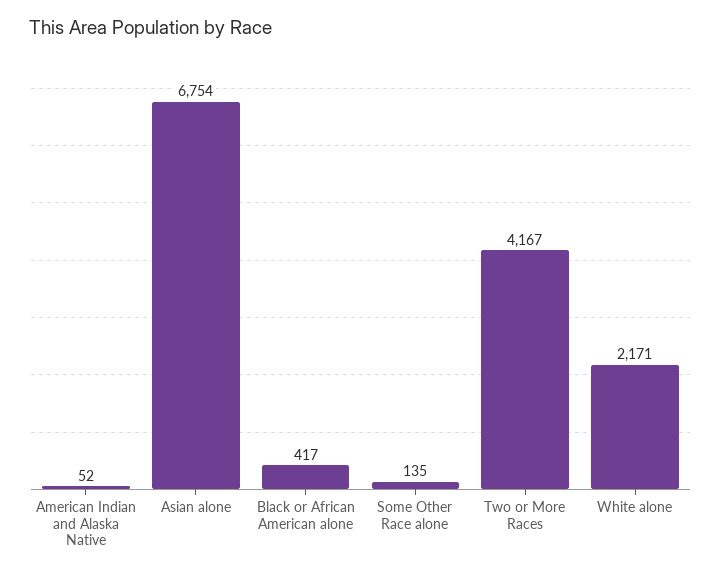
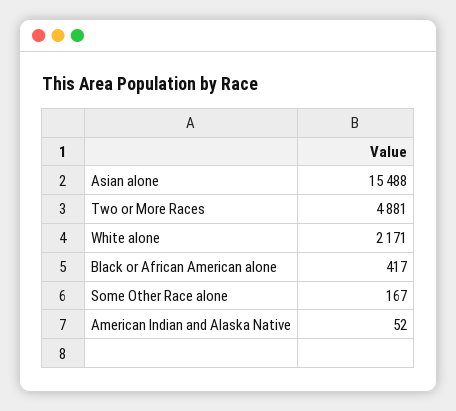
  {
    "American Indian and Alaska Native": 52,
-   "Asian alone": 6754,
+   "Asian alone": 15488,
    "Black or African American alone": 417,
-   "Some Other Race alone": 135,
+   "Some Other Race alone": 167,
-   "Two or More Races": 4167,
+   "Two or More Races": 4881,
    "White alone": 2171
  }

